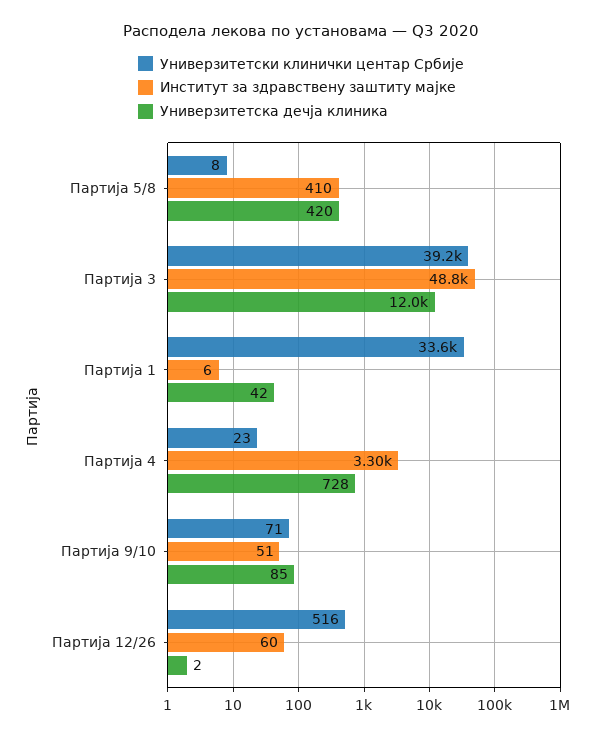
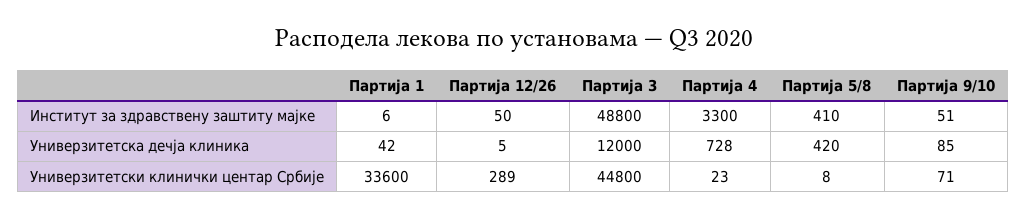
  {
    "Универзитетски клинички центар Србије": {
      "Партија 5/8": 8,
-     "Партија 3": 39200,
+     "Партија 3": 44800,
      "Партија 1": 33600,
      "Партија 4": 23,
      "Партија 9/10": 71,
-     "Партија 12/26": 516
+     "Партија 12/26": 289
    },
    "Институт за здравствену заштиту мајке": {
      "Партија 5/8": 410,
      "Партија 3": 48800,
      "Партија 1": 6,
      "Партија 4": 3300,
      "Партија 9/10": 51,
-     "Партија 12/26": 60
+     "Партија 12/26": 50
    },
    "Универзитетска дечја клиника": {
      "Партија 5/8": 420,
      "Партија 3": 12000,
      "Партија 1": 42,
      "Партија 4": 728,
      "Партија 9/10": 85,
-     "Партија 12/26": 2
+     "Партија 12/26": 5
    }
  }

